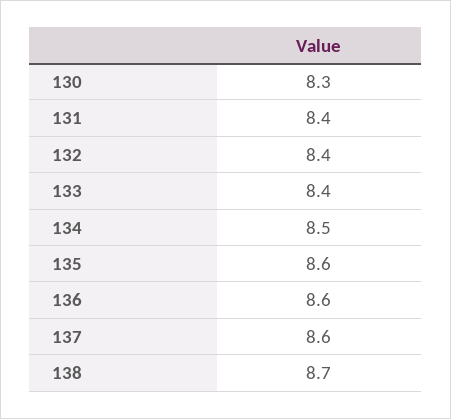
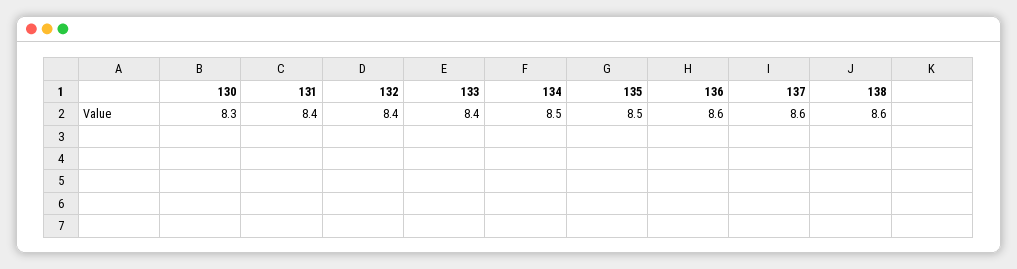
  {
    "130": 8.3,
    "131": 8.4,
    "132": 8.4,
    "133": 8.4,
    "134": 8.5,
-   "135": 8.6,
+   "135": 8.5,
    "136": 8.6,
    "137": 8.6,
-   "138": 8.7
+   "138": 8.6
  }

